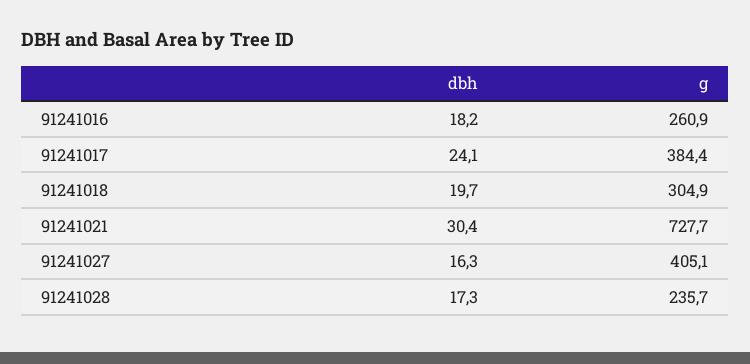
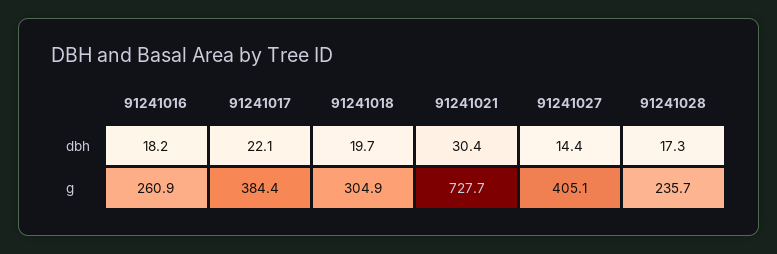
  {
    "dbh": {
      "91241016": 18.2,
-     "91241017": 24.1,
+     "91241017": 22.1,
      "91241018": 19.7,
      "91241021": 30.4,
-     "91241027": 16.3,
+     "91241027": 14.4,
      "91241028": 17.3
    },
    "g": {
      "91241016": 260.9,
      "91241017": 384.4,
      "91241018": 304.9,
      "91241021": 727.7,
      "91241027": 405.1,
      "91241028": 235.7
    }
  }

